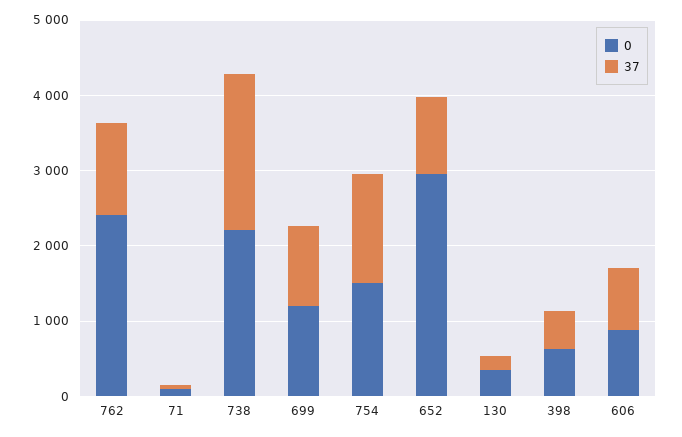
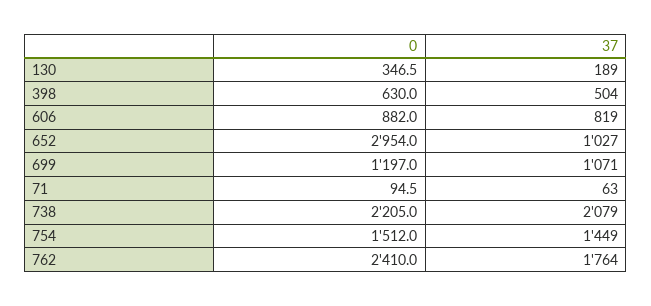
  {
    "0": {
      "762": 2410,
      "71": 94.5,
      "738": 2205,
      "699": 1197,
      "754": 1512,
      "652": 2954,
      "130": 346.5,
      "398": 630,
      "606": 882
    },
    "37": {
-     "762": 1200,
+     "762": 1764,
      "71": 63,
      "738": 2079,
      "699": 1071,
      "754": 1449,
      "652": 1027,
      "130": 189,
      "398": 504,
      "606": 819
    }
  }

